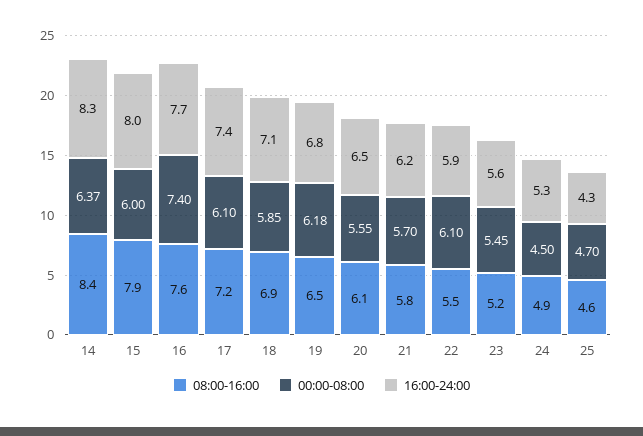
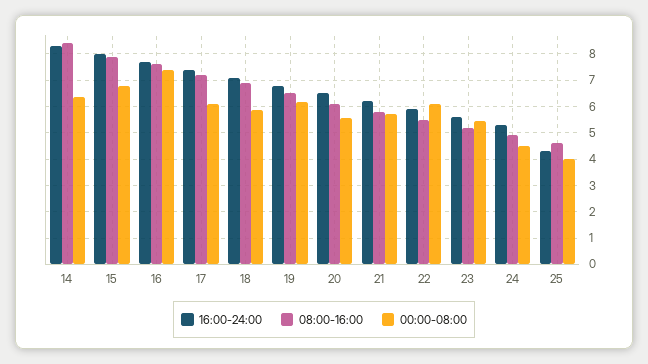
  {
    "08:00-16:00": {
      "14": 8.4,
      "15": 7.9,
      "16": 7.6,
      "17": 7.2,
      "18": 6.9,
      "19": 6.5,
      "20": 6.1,
      "21": 5.8,
      "22": 5.5,
      "23": 5.2,
      "24": 4.9,
      "25": 4.6
    },
    "00:00-08:00": {
      "14": 6.37,
-     "15": 6,
+     "15": 6.75,
      "16": 7.4,
      "17": 6.1,
      "18": 5.85,
      "19": 6.18,
      "20": 5.55,
      "21": 5.7,
      "22": 6.1,
      "23": 5.45,
      "24": 4.5,
-     "25": 4.7
+     "25": 4
    },
    "16:00-24:00": {
      "14": 8.3,
      "15": 8,
      "16": 7.7,
      "17": 7.4,
      "18": 7.1,
      "19": 6.8,
      "20": 6.5,
      "21": 6.2,
      "22": 5.9,
      "23": 5.6,
      "24": 5.3,
      "25": 4.3
    }
  }

